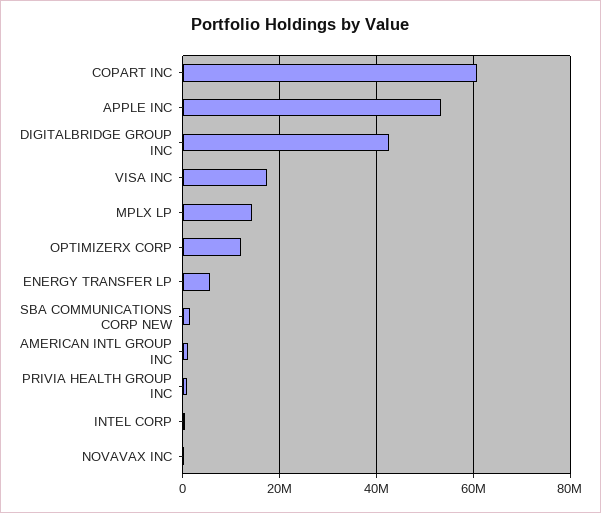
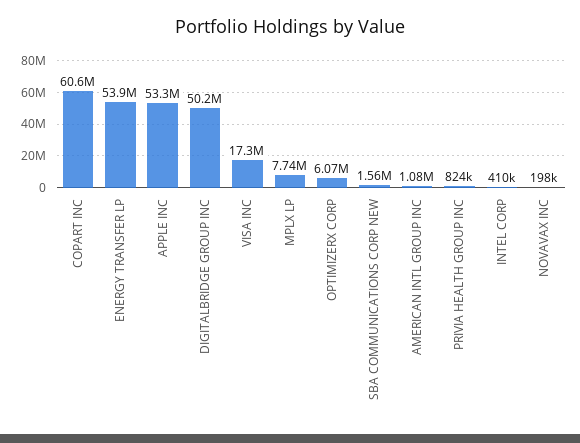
  {
    "COPART INC": 60600000,
    "APPLE INC": 53300000,
-   "DIGITALBRIDGE GROUP INC": 42000000,
+   "DIGITALBRIDGE GROUP INC": 50200000,
    "VISA INC": 17300000,
-   "MPLX LP": 14000000,
+   "MPLX LP": 7740000,
-   "OPTIMIZERX CORP": 12000000,
+   "OPTIMIZERX CORP": 6070000,
-   "ENERGY TRANSFER LP": 6000000,
+   "ENERGY TRANSFER LP": 53900000,
    "SBA COMMUNICATIONS CORP NEW": 1560000,
    "AMERICAN INTL GROUP INC": 1080000,
    "PRIVIA HEALTH GROUP INC": 824000,
    "INTEL CORP": 410000,
    "NOVAVAX INC": 198000
  }

